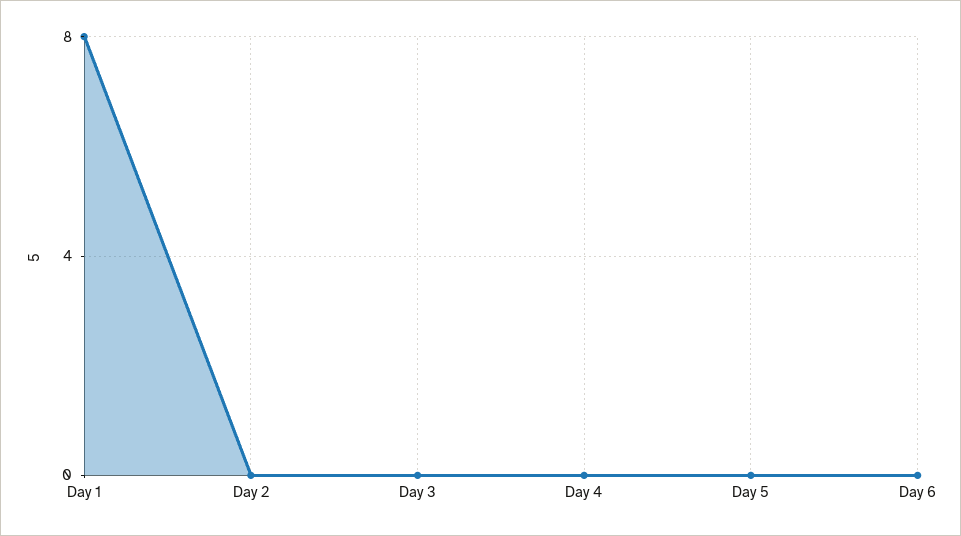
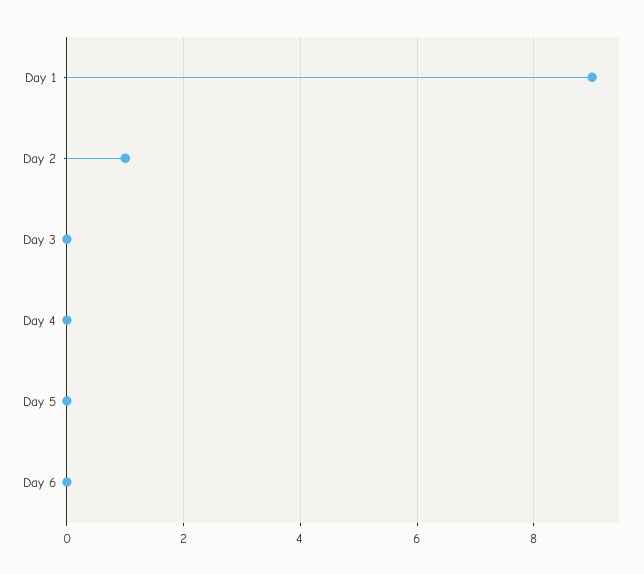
  {
-   "Day 1": 8,
+   "Day 1": 9,
-   "Day 2": 0,
+   "Day 2": 1,
    "Day 3": 0,
    "Day 4": 0,
    "Day 5": 0,
    "Day 6": 0
  }

